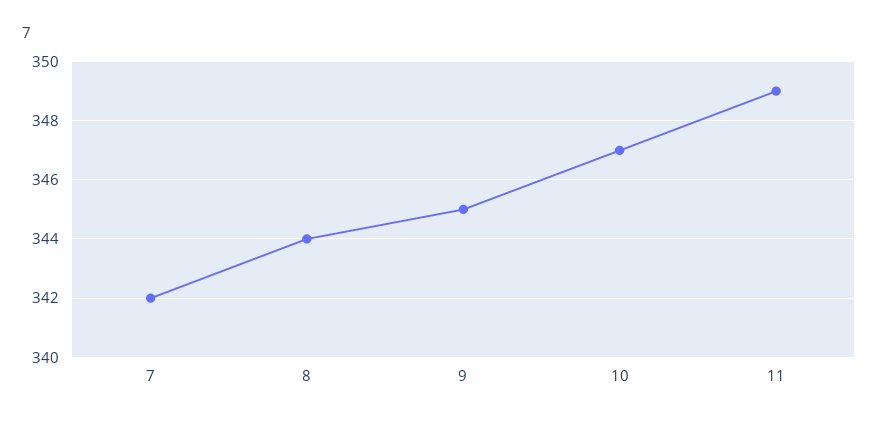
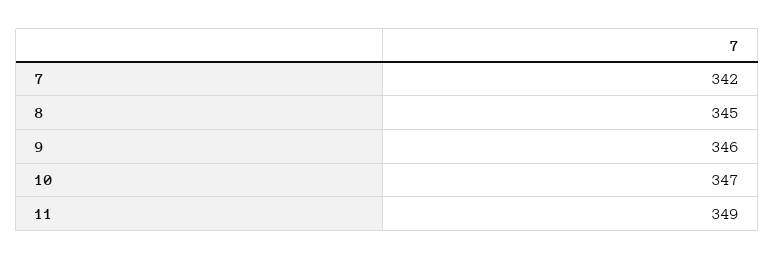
  {
    "7": 342,
-   "8": 344,
+   "8": 345,
-   "9": 345,
+   "9": 346,
    "10": 347,
    "11": 349
  }

